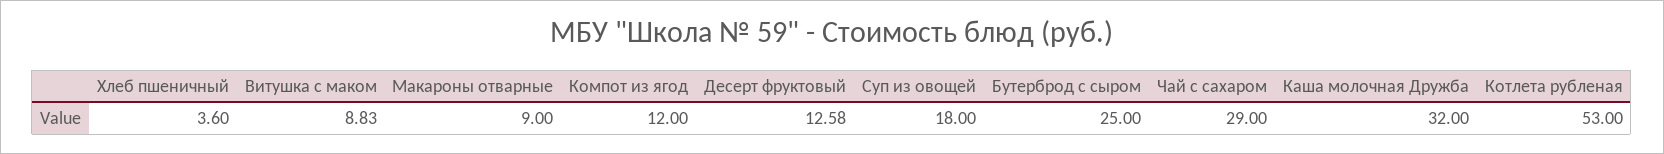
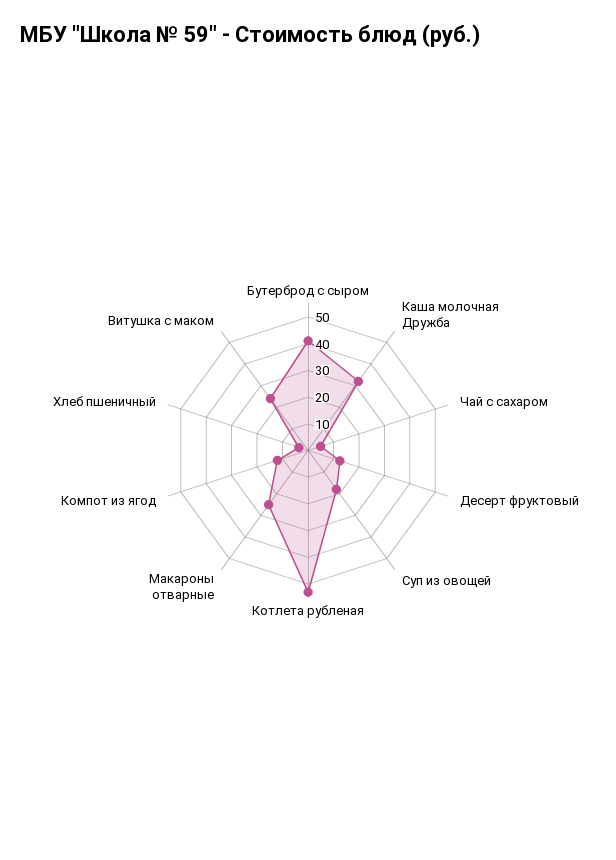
  {
    "Хлеб пшеничный": 3.6,
-   "Витушка с маком": 8.83,
+   "Витушка с маком": 25,
-   "Макароны отварные": 9,
+   "Макароны отварные": 25,
    "Компот из ягод": 12,
    "Десерт фруктовый": 12.58,
    "Суп из овощей": 18,
-   "Бутерброд с сыром": 25,
+   "Бутерброд с сыром": 40,
-   "Чай с сахаром": 29,
+   "Чай с сахаром": 5,
    "Каша молочная Дружба": 32,
    "Котлета рубленая": 53
  }

